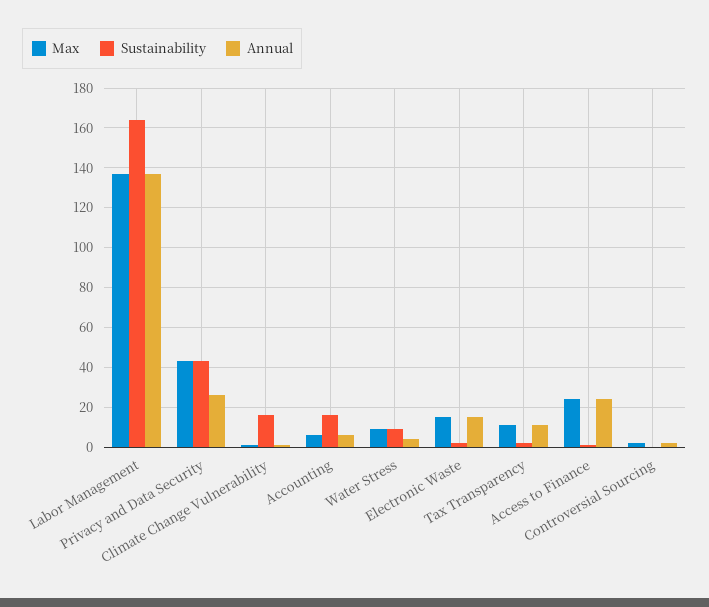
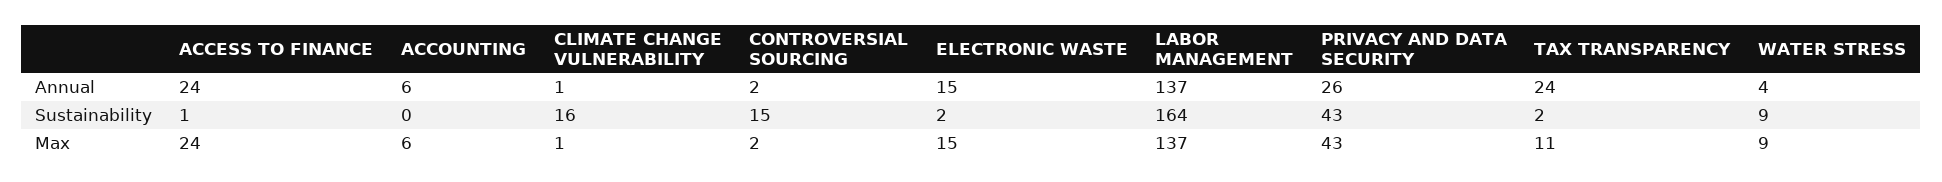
  {
    "Max": {
      "Labor Management": 137,
      "Privacy and Data Security": 43,
      "Climate Change Vulnerability": 1,
      "Accounting": 6,
      "Water Stress": 9,
      "Electronic Waste": 15,
      "Tax Transparency": 11,
      "Access to Finance": 24,
      "Controversial Sourcing": 2
    },
    "Sustainability": {
      "Labor Management": 164,
      "Privacy and Data Security": 43,
      "Climate Change Vulnerability": 16,
-     "Accounting": 15,
+     "Accounting": 0,
      "Water Stress": 9,
      "Electronic Waste": 2,
      "Tax Transparency": 2,
      "Access to Finance": 1,
-     "Controversial Sourcing": 0
+     "Controversial Sourcing": 15
    },
    "Annual": {
      "Labor Management": 137,
      "Privacy and Data Security": 26,
      "Climate Change Vulnerability": 1,
      "Accounting": 6,
      "Water Stress": 4,
      "Electronic Waste": 15,
-     "Tax Transparency": 10,
+     "Tax Transparency": 24,
      "Access to Finance": 24,
      "Controversial Sourcing": 2
    }
  }

